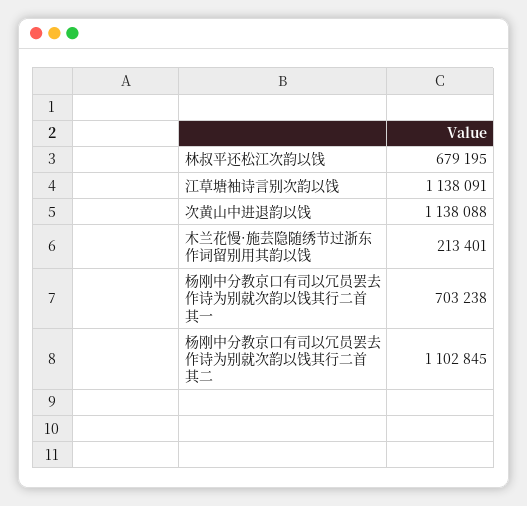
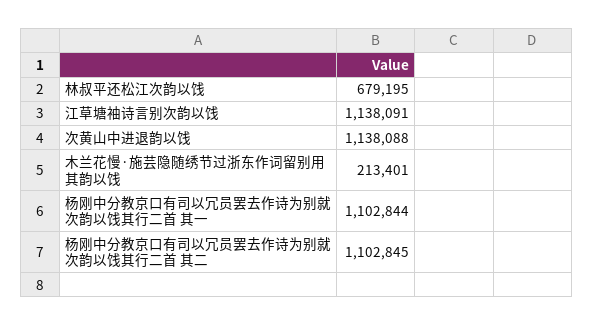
  {
    "林叔平还松江次韵以饯": 679195,
    "江草塘袖诗言别次韵以饯": 1138091,
    "次黄山中进退韵以饯": 1138088,
    "木兰花慢·施芸隐随绣节过浙东作词留别用其韵以饯": 213401,
-   "杨刚中分教京口有司以冗员罢去作诗为别就次韵以饯其行二首 其一": 703238,
+   "杨刚中分教京口有司以冗员罢去作诗为别就次韵以饯其行二首 其一": 1102844,
    "杨刚中分教京口有司以冗员罢去作诗为别就次韵以饯其行二首 其二": 1102845
  }

